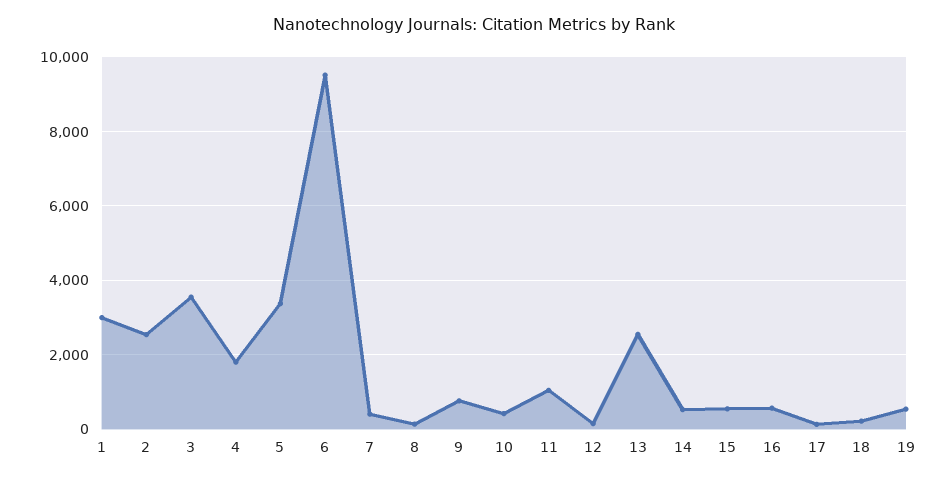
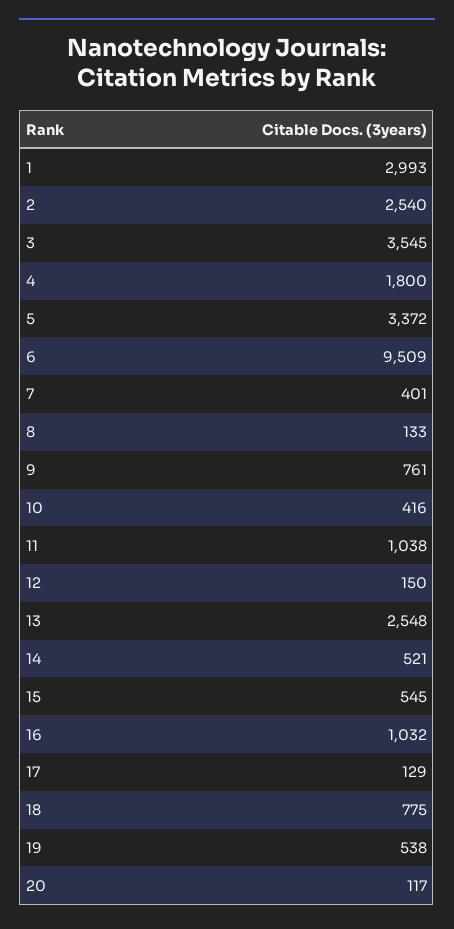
  {
    "1": 2993,
    "2": 2540,
    "3": 3545,
    "4": 1800,
    "5": 3372,
    "6": 9509,
    "7": 401,
    "8": 133,
    "9": 761,
    "10": 416,
    "11": 1038,
    "12": 150,
    "13": 2548,
    "14": 521,
    "15": 545,
-   "16": 600,
+   "16": 1032,
    "17": 129,
-   "18": 200,
+   "18": 775,
-   "19": 538
+   "19": 538,
+   "20": 117
  }

